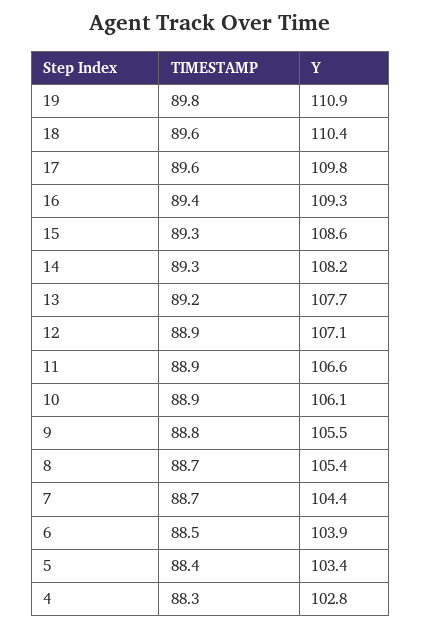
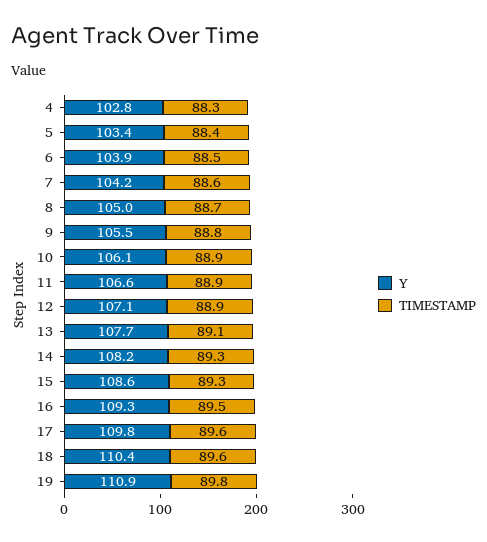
  {
    "TIMESTAMP": {
      "19": 89.8,
      "18": 89.6,
      "17": 89.6,
-     "16": 89.4,
+     "16": 89.5,
      "15": 89.3,
      "14": 89.3,
-     "13": 89.2,
+     "13": 89.1,
      "12": 88.9,
      "11": 88.9,
      "10": 88.9,
      "9": 88.8,
      "8": 88.7,
-     "7": 88.7,
+     "7": 88.6,
      "6": 88.5,
      "5": 88.4,
      "4": 88.3
    },
    "Y": {
      "19": 110.9,
      "18": 110.4,
      "17": 109.8,
      "16": 109.3,
      "15": 108.6,
      "14": 108.2,
      "13": 107.7,
      "12": 107.1,
      "11": 106.6,
      "10": 106.1,
      "9": 105.5,
-     "8": 105.4,
+     "8": 105,
-     "7": 104.4,
+     "7": 104.2,
      "6": 103.9,
      "5": 103.4,
      "4": 102.8
    }
  }

